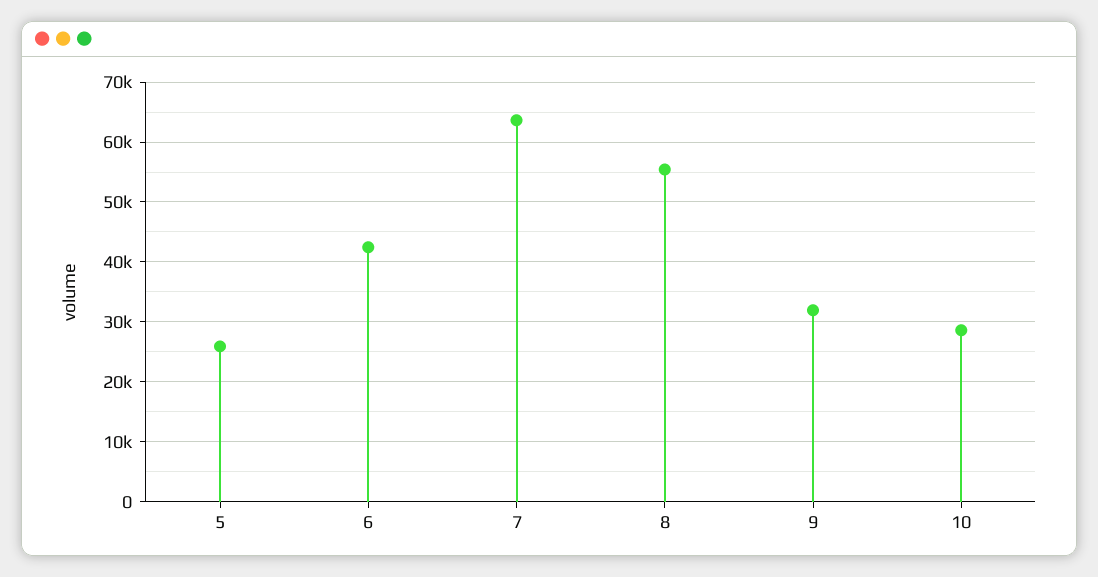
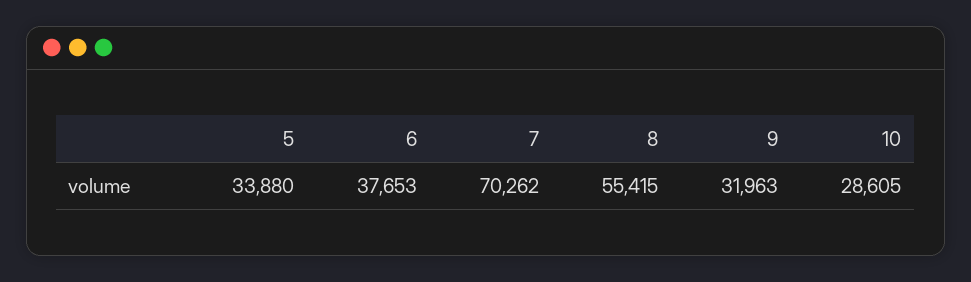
  {
-   "5": 26000,
+   "5": 33880,
-   "6": 42000,
+   "6": 37653,
-   "7": 64000,
+   "7": 70262,
    "8": 55415,
    "9": 31963,
    "10": 28605
  }

